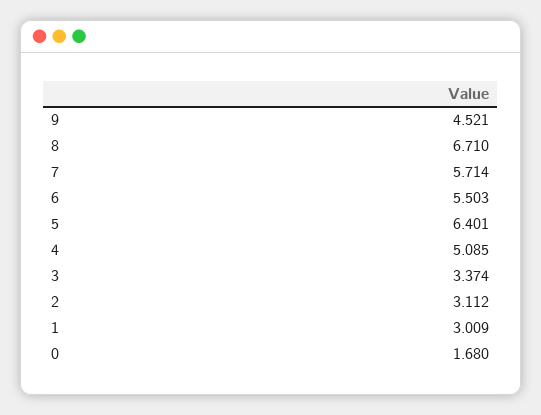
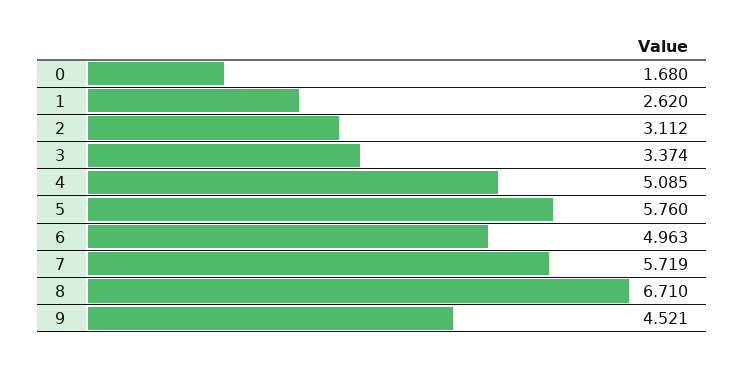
  {
    "9": 4.521,
    "8": 6.71,
-   "7": 5.714,
+   "7": 5.719,
-   "6": 5.503,
+   "6": 4.963,
-   "5": 6.401,
+   "5": 5.76,
    "4": 5.085,
    "3": 3.374,
    "2": 3.112,
-   "1": 3.009,
+   "1": 2.62,
    "0": 1.68
  }

